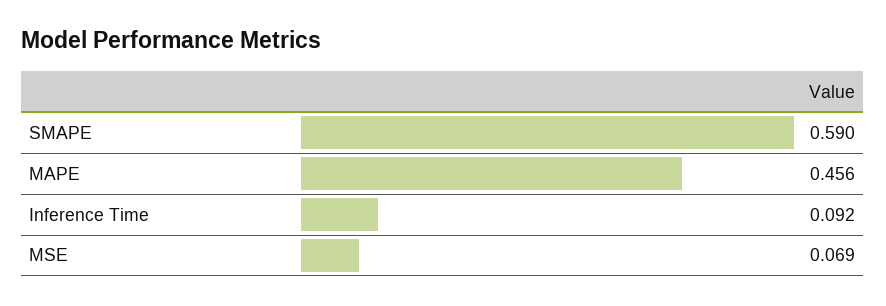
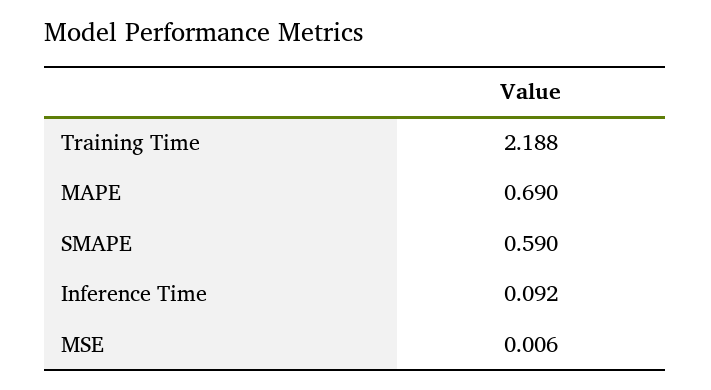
  {
    "SMAPE": 0.59,
-   "MAPE": 0.456,
+   "MAPE": 0.69,
    "Inference Time": 0.092,
-   "MSE": 0.069
+   "MSE": 0.006,
+   "Training Time": 2.188
  }

